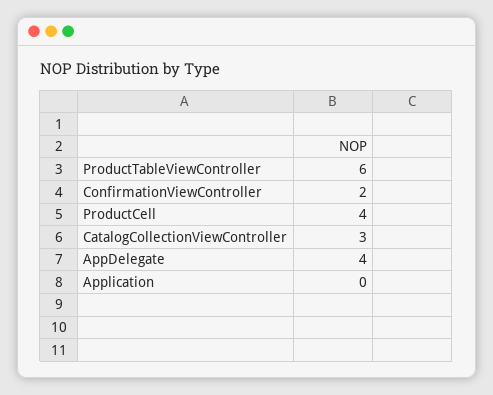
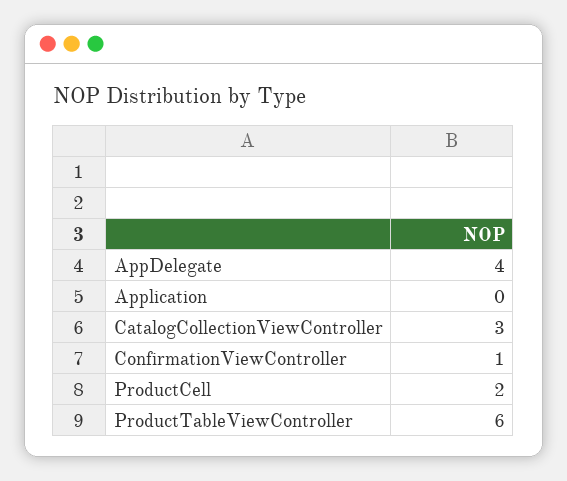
  {
    "ProductTableViewController": 6,
-   "ConfirmationViewController": 2,
+   "ConfirmationViewController": 1,
-   "ProductCell": 4,
+   "ProductCell": 2,
    "CatalogCollectionViewController": 3,
    "AppDelegate": 4,
    "Application": 0
  }

